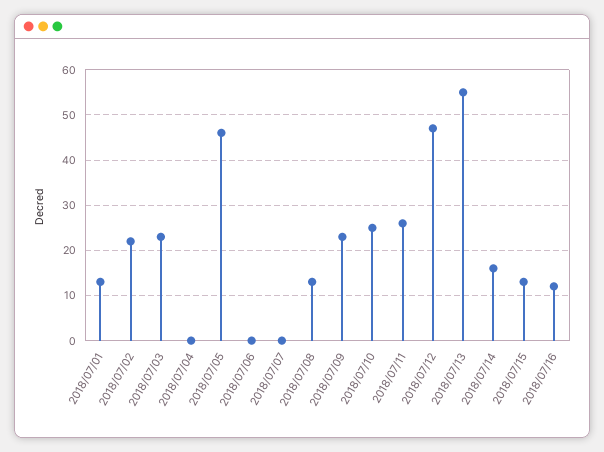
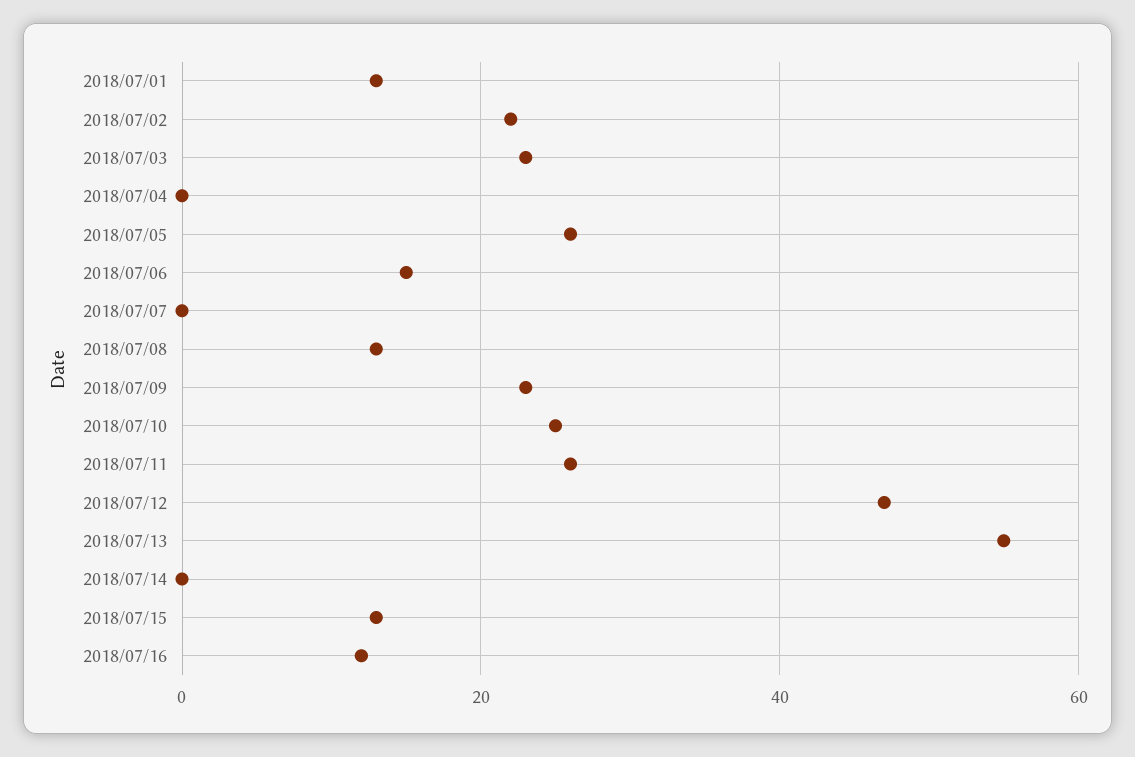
  {
    "2018/07/01": 15,
    "2018/07/02": 20,
    "2018/07/03": 25,
    "2018/07/04": 0,
-   "2018/07/05": 45,
+   "2018/07/05": 25,
-   "2018/07/06": 0,
+   "2018/07/06": 15,
    "2018/07/07": 0,
    "2018/07/08": 15,
    "2018/07/09": 25,
    "2018/07/10": 25,
    "2018/07/11": 25,
    "2018/07/12": 45,
    "2018/07/13": 55,
-   "2018/07/14": 15,
+   "2018/07/14": 0,
    "2018/07/15": 15,
    "2018/07/16": 10
  }

